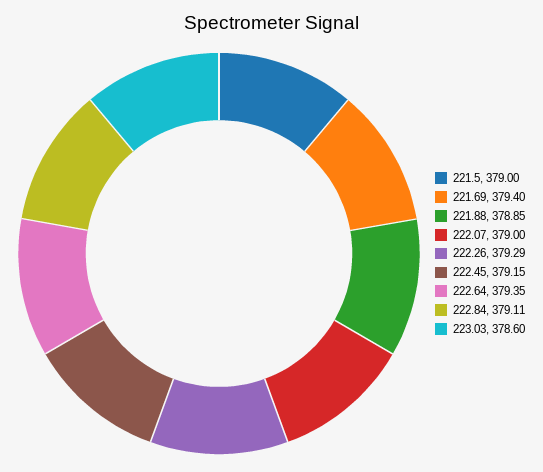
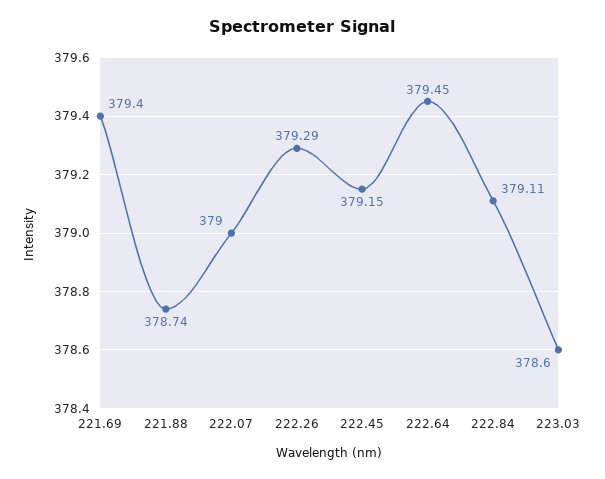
  {
-   "221.5": 379,
    "221.69": 379.4,
-   "221.88": 378.85,
+   "221.88": 378.74,
    "222.07": 379,
    "222.26": 379.29,
    "222.45": 379.15,
-   "222.64": 379.35,
+   "222.64": 379.45,
    "222.84": 379.11,
    "223.03": 378.6
  }

